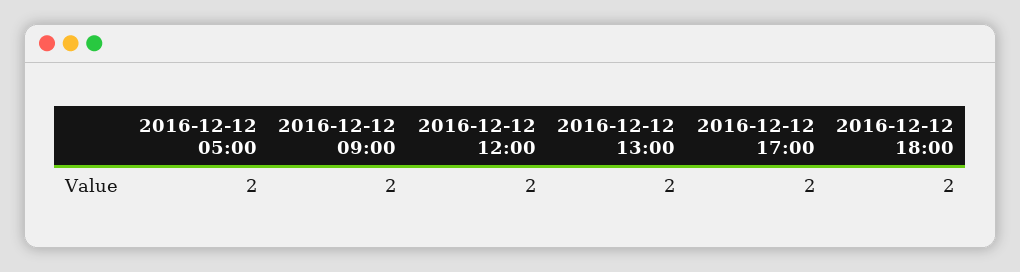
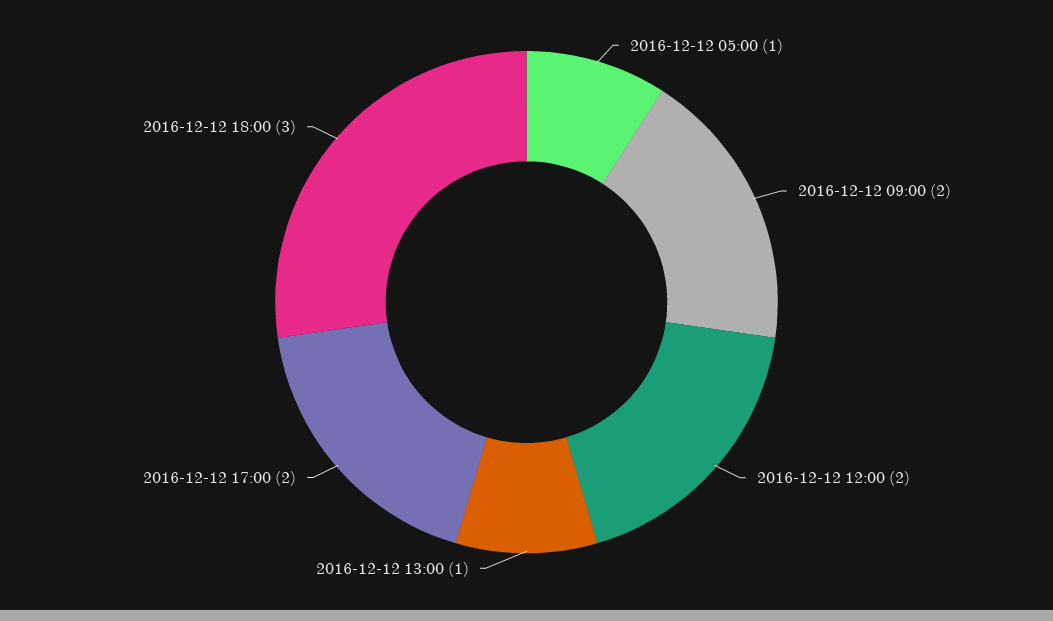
  {
-   "2016-12-12 05:00": 2,
+   "2016-12-12 05:00": 1,
    "2016-12-12 09:00": 2,
    "2016-12-12 12:00": 2,
-   "2016-12-12 13:00": 2,
+   "2016-12-12 13:00": 1,
    "2016-12-12 17:00": 2,
-   "2016-12-12 18:00": 2
+   "2016-12-12 18:00": 3
  }

